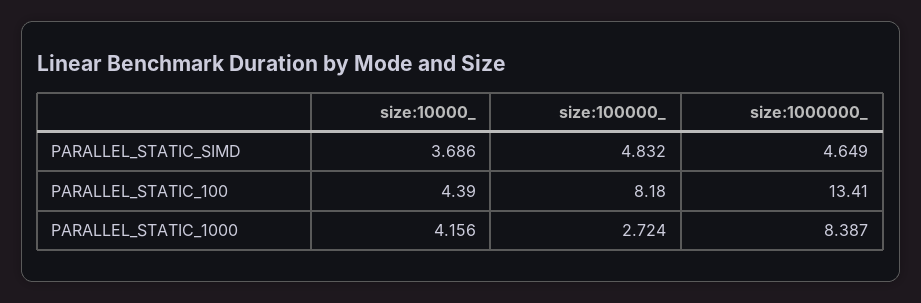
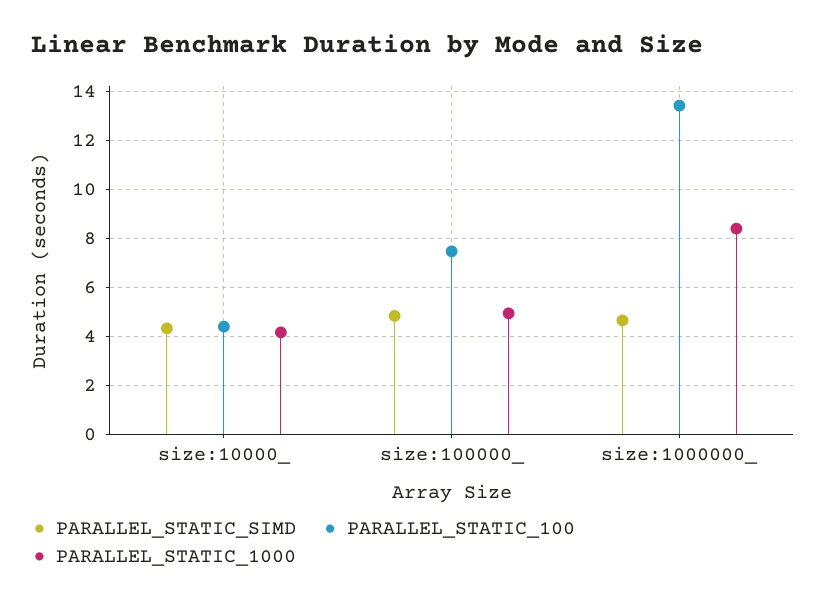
  {
    "PARALLEL_STATIC_SIMD": {
-     "size:10000_": 3.686,
+     "size:10000_": 4.25,
      "size:100000_": 4.832,
      "size:1000000_": 4.649
    },
    "PARALLEL_STATIC_100": {
      "size:10000_": 4.39,
-     "size:100000_": 8.18,
+     "size:100000_": 7.5,
      "size:1000000_": 13.41
    },
    "PARALLEL_STATIC_1000": {
      "size:10000_": 4.156,
-     "size:100000_": 2.724,
+     "size:100000_": 5,
      "size:1000000_": 8.387
    }
  }

